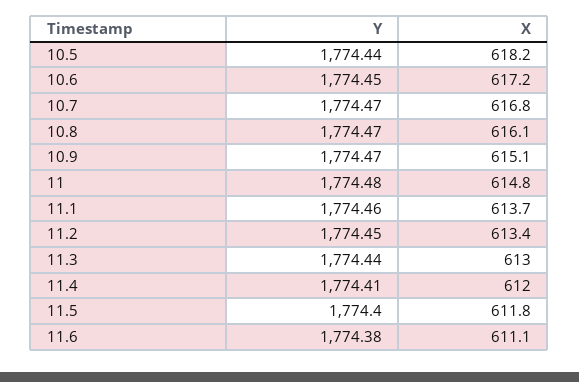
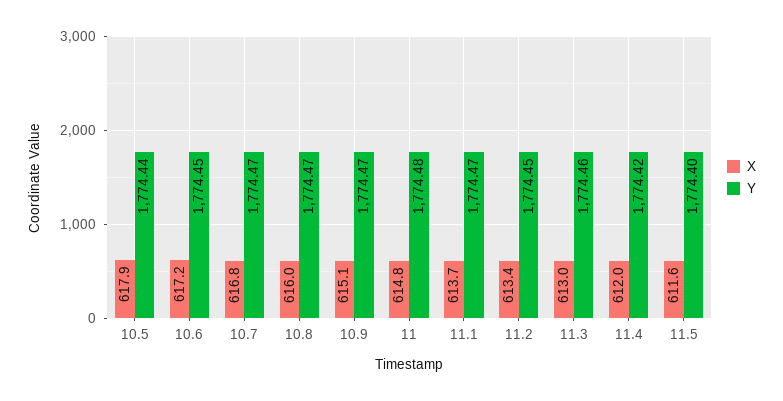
  {
    "Y": {
      "10.5": 1774.44,
      "10.6": 1774.45,
      "10.7": 1774.47,
      "10.8": 1774.47,
      "10.9": 1774.47,
      "11": 1774.48,
-     "11.1": 1774.46,
+     "11.1": 1774.47,
      "11.2": 1774.45,
-     "11.3": 1774.44,
+     "11.3": 1774.46,
-     "11.4": 1774.41,
+     "11.4": 1774.42,
-     "11.5": 1774.4,
+     "11.5": 1774.4
-     "11.6": 1774.38
    },
    "X": {
-     "10.5": 618.2,
+     "10.5": 617.9,
      "10.6": 617.2,
      "10.7": 616.8,
-     "10.8": 616.1,
+     "10.8": 616,
      "10.9": 615.1,
      "11": 614.8,
      "11.1": 613.7,
      "11.2": 613.4,
      "11.3": 613,
      "11.4": 612,
-     "11.5": 611.8,
+     "11.5": 611.6
-     "11.6": 611.1
    }
  }

